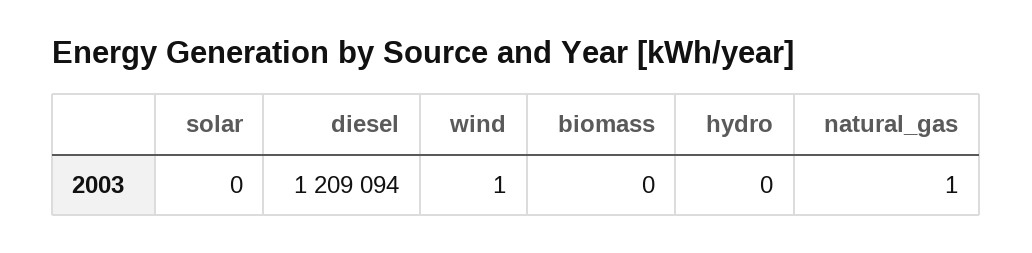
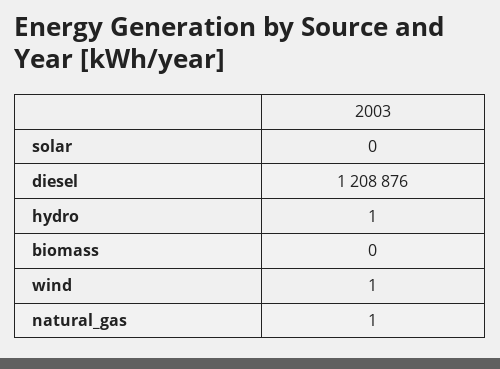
  {
    "solar": 0,
-   "diesel": 1209094,
+   "diesel": 1208876,
    "wind": 1,
    "biomass": 0,
-   "hydro": 0,
+   "hydro": 1,
    "natural_gas": 1
  }

